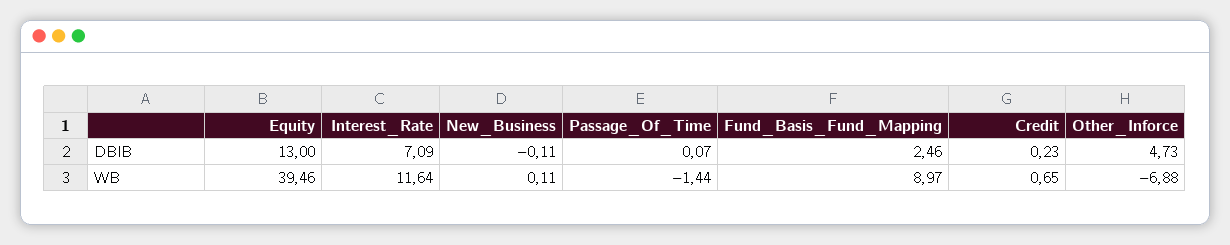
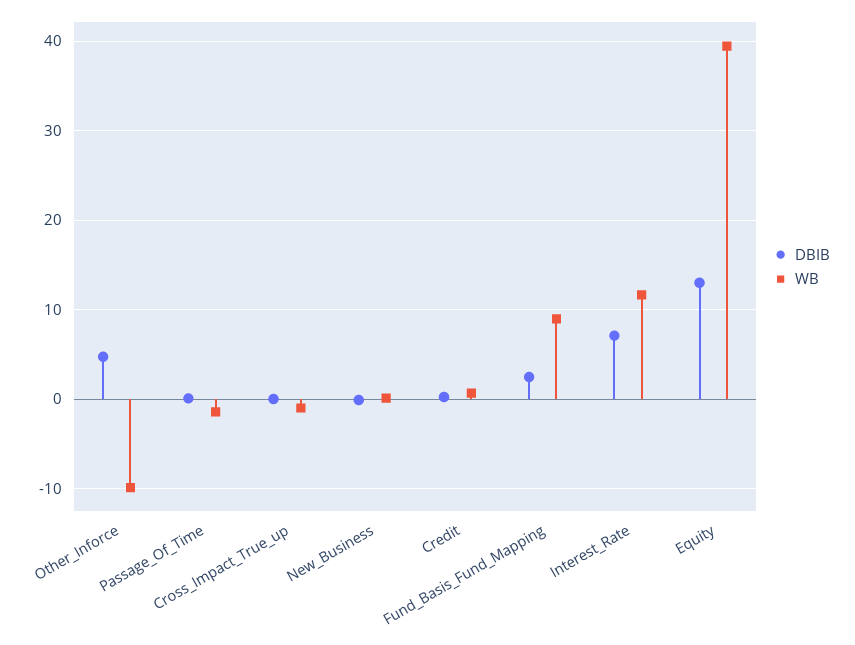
  {
    "DBIB": {
      "Equity": 13,
      "Interest_Rate": 7.09,
      "New_Business": -0.11,
      "Passage_Of_Time": 0.07,
      "Fund_Basis_Fund_Mapping": 2.46,
      "Credit": 0.23,
-     "Other_Inforce": 4.73
+     "Other_Inforce": 4.73,
+     "Cross_Impact_True_up": 0
    },
    "WB": {
      "Equity": 39.46,
      "Interest_Rate": 11.64,
      "New_Business": 0.11,
      "Passage_Of_Time": -1.44,
      "Fund_Basis_Fund_Mapping": 8.97,
      "Credit": 0.65,
-     "Other_Inforce": -6.88
+     "Other_Inforce": -10,
+     "Cross_Impact_True_up": -1
    }
  }

